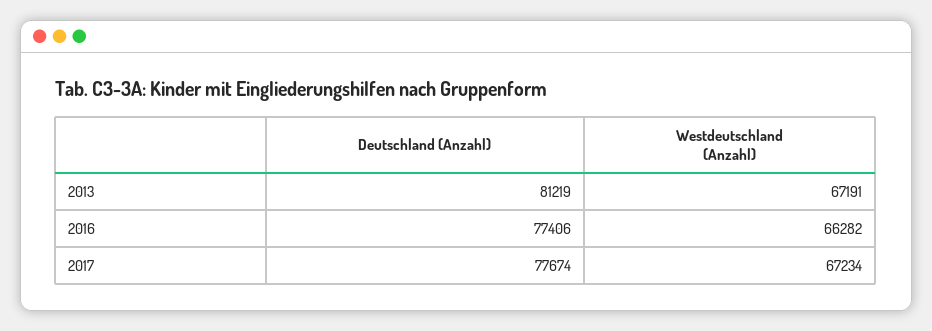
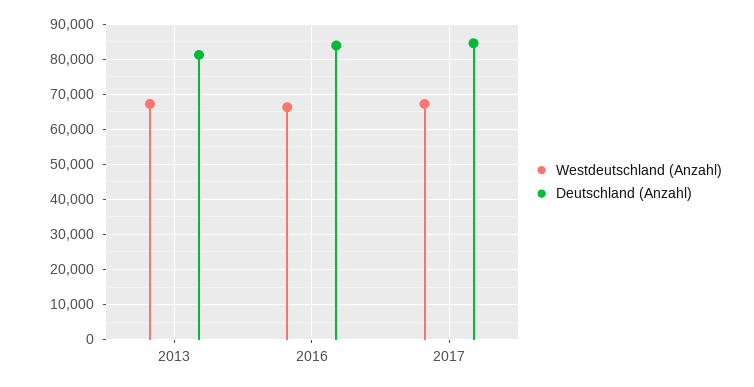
  {
    "Deutschland (Anzahl)": {
      "2013": 81219,
-     "2016": 77406,
+     "2016": 84000,
-     "2017": 77674
+     "2017": 84000
    },
    "Westdeutschland (Anzahl)": {
      "2013": 67191,
      "2016": 66282,
      "2017": 67234
    }
  }

